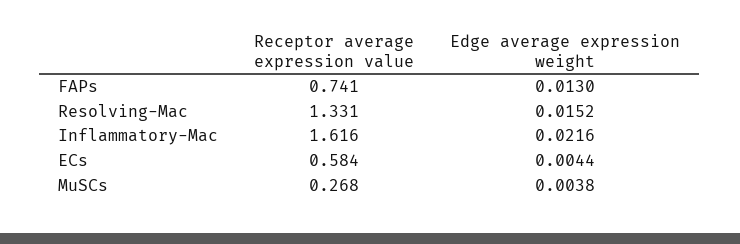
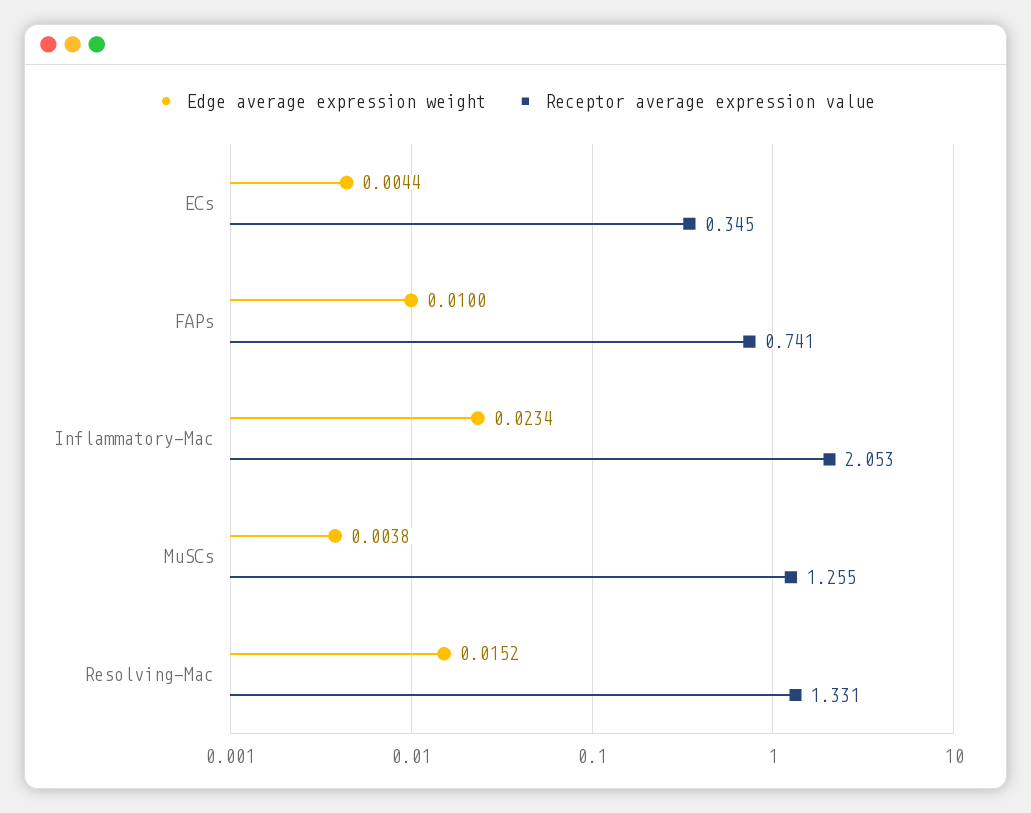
  {
    "Receptor average expression value": {
      "FAPs": 0.741,
      "Resolving-Mac": 1.331,
-     "Inflammatory-Mac": 1.616,
+     "Inflammatory-Mac": 2.053,
-     "ECs": 0.584,
+     "ECs": 0.345,
-     "MuSCs": 0.268
+     "MuSCs": 1.255
    },
    "Edge average expression weight": {
-     "FAPs": 0.013,
+     "FAPs": 0.01,
      "Resolving-Mac": 0.0152,
-     "Inflammatory-Mac": 0.0216,
+     "Inflammatory-Mac": 0.0234,
      "ECs": 0.0044,
      "MuSCs": 0.0038
    }
  }

